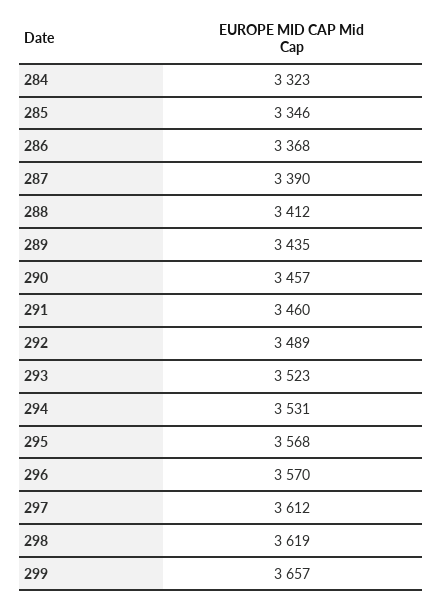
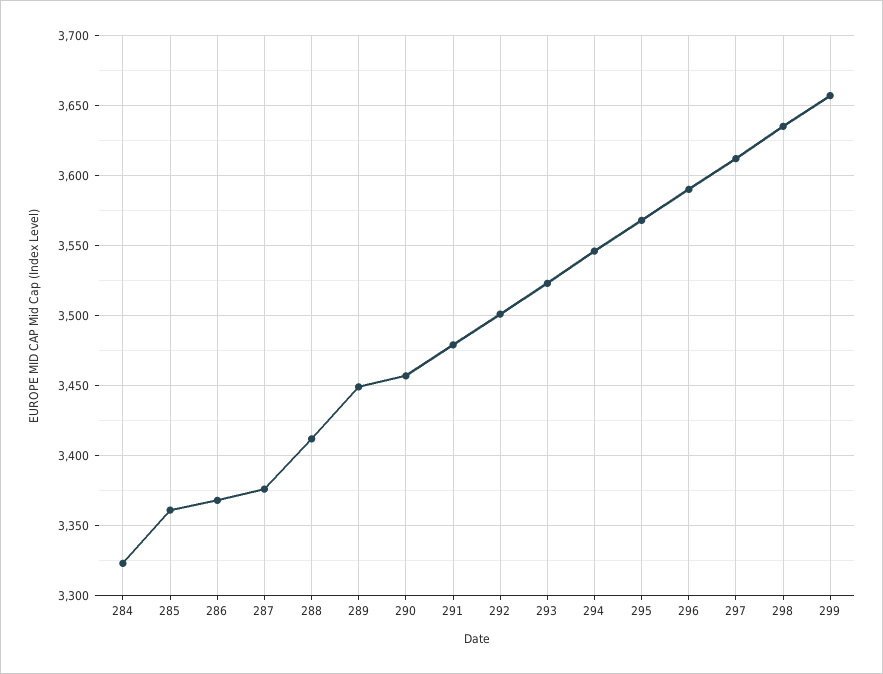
  {
    "284": 3323,
-   "285": 3346,
+   "285": 3360,
    "286": 3368,
-   "287": 3390,
+   "287": 3375,
    "288": 3412,
-   "289": 3435,
+   "289": 3450,
    "290": 3457,
-   "291": 3460,
+   "291": 3480,
-   "292": 3489,
+   "292": 3500,
    "293": 3523,
-   "294": 3531,
+   "294": 3545,
    "295": 3568,
-   "296": 3570,
+   "296": 3590,
    "297": 3612,
-   "298": 3619,
+   "298": 3635,
    "299": 3657
  }

